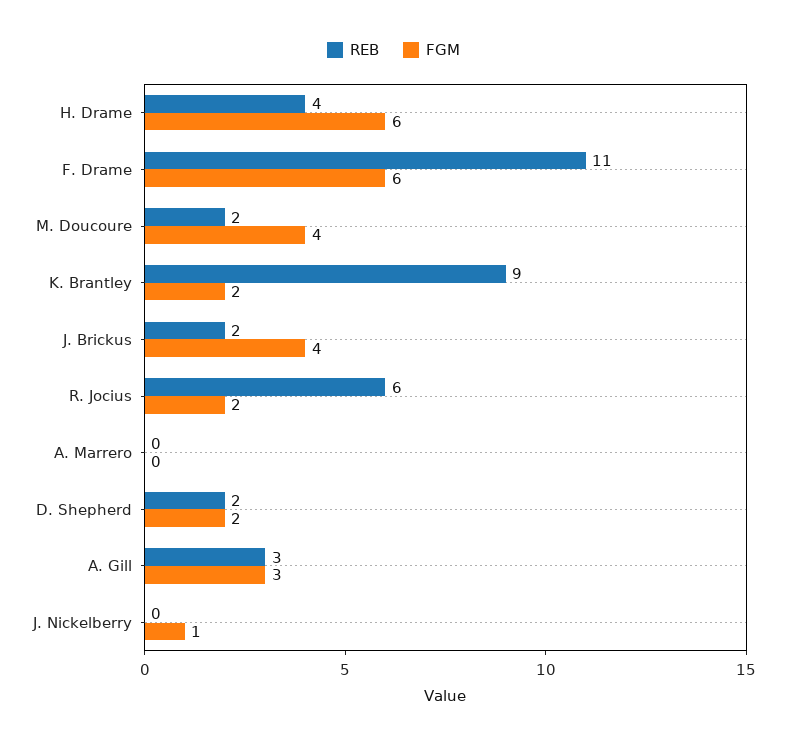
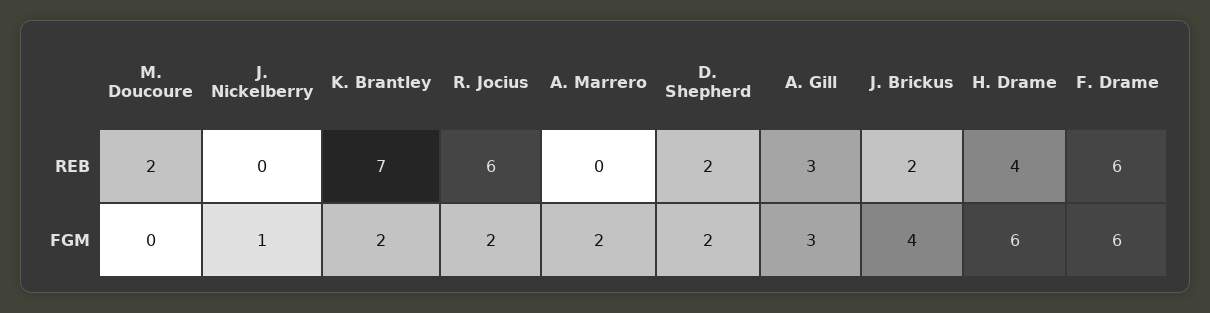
  {
    "REB": {
      "H. Drame": 4,
-     "F. Drame": 11,
+     "F. Drame": 6,
      "M. Doucoure": 2,
-     "K. Brantley": 9,
+     "K. Brantley": 7,
      "J. Brickus": 2,
      "R. Jocius": 6,
      "A. Marrero": 0,
      "D. Shepherd": 2,
      "A. Gill": 3,
      "J. Nickelberry": 0
    },
    "FGM": {
      "H. Drame": 6,
      "F. Drame": 6,
-     "M. Doucoure": 4,
+     "M. Doucoure": 0,
      "K. Brantley": 2,
      "J. Brickus": 4,
      "R. Jocius": 2,
-     "A. Marrero": 0,
+     "A. Marrero": 2,
      "D. Shepherd": 2,
      "A. Gill": 3,
      "J. Nickelberry": 1
    }
  }

